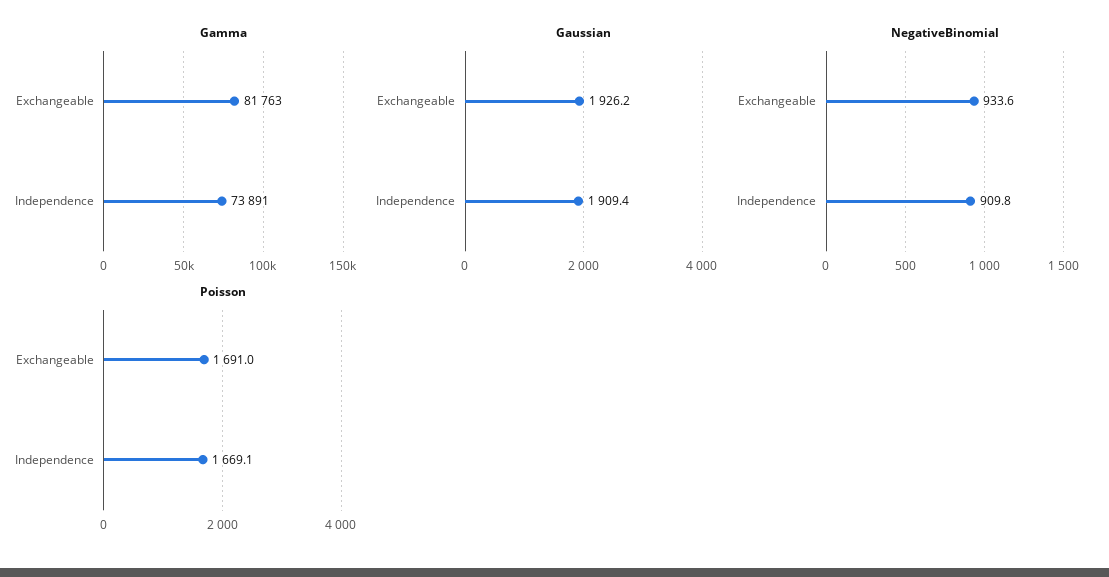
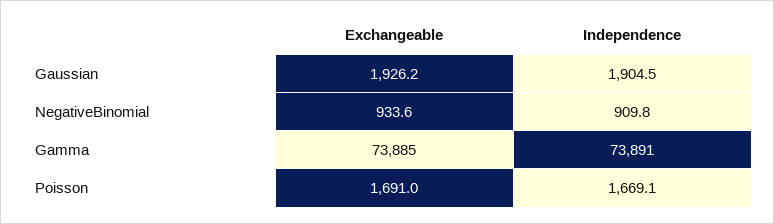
  {
    "Gamma": {
-     "Exchangeable": 81763,
+     "Exchangeable": 73885,
      "Independence": 73891
    },
    "Gaussian": {
      "Exchangeable": 1926.2,
-     "Independence": 1909.4
+     "Independence": 1904.5
    },
    "NegativeBinomial": {
      "Exchangeable": 933.6,
      "Independence": 909.8
    },
    "Poisson": {
      "Exchangeable": 1691,
      "Independence": 1669.1
    }
  }

